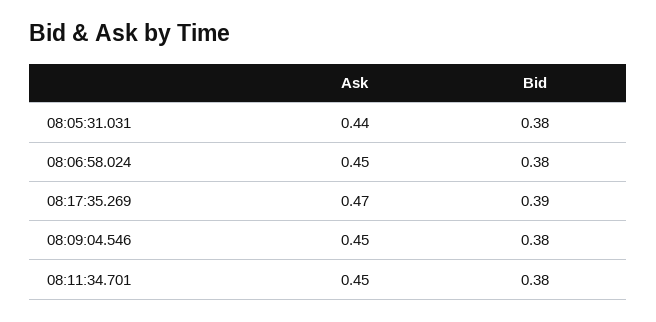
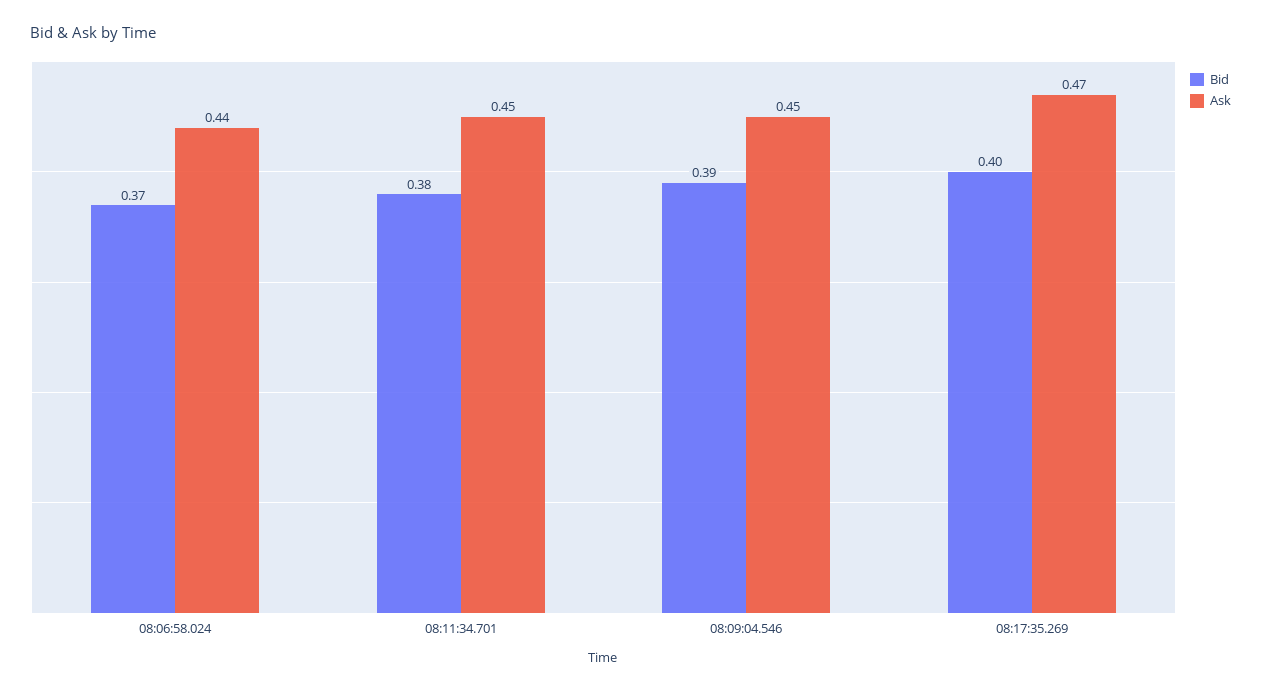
  {
    "Ask": {
-     "08:05:31.031": 0.44,
-     "08:06:58.024": 0.45,
+     "08:06:58.024": 0.44,
      "08:17:35.269": 0.47,
      "08:09:04.546": 0.45,
      "08:11:34.701": 0.45
    },
    "Bid": {
-     "08:05:31.031": 0.38,
-     "08:06:58.024": 0.38,
+     "08:06:58.024": 0.37,
-     "08:17:35.269": 0.39,
+     "08:17:35.269": 0.4,
-     "08:09:04.546": 0.38,
+     "08:09:04.546": 0.39,
      "08:11:34.701": 0.38
    }
  }

